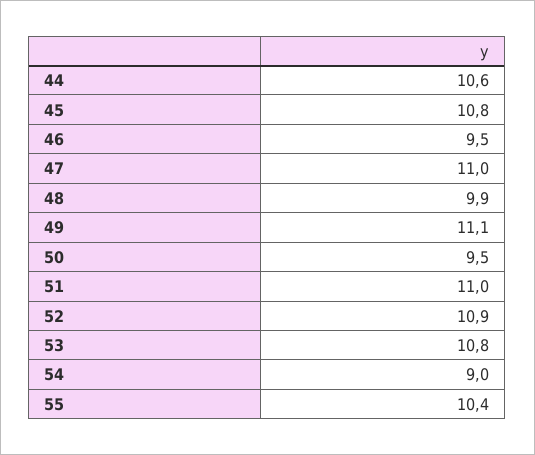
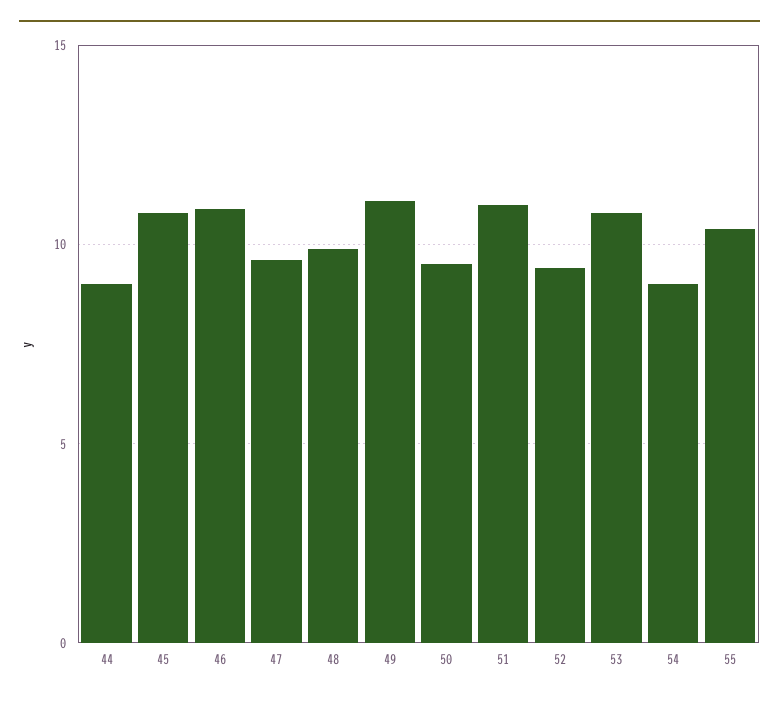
  {
-   "44": 10.6,
+   "44": 9,
    "45": 10.8,
-   "46": 9.5,
+   "46": 11,
-   "47": 11,
+   "47": 9.5,
    "48": 9.9,
    "49": 11.1,
    "50": 9.5,
    "51": 11,
-   "52": 10.9,
+   "52": 9.5,
    "53": 10.8,
    "54": 9,
    "55": 10.4
  }

